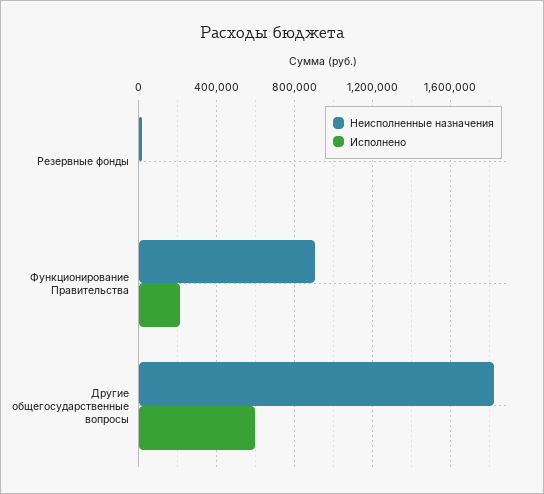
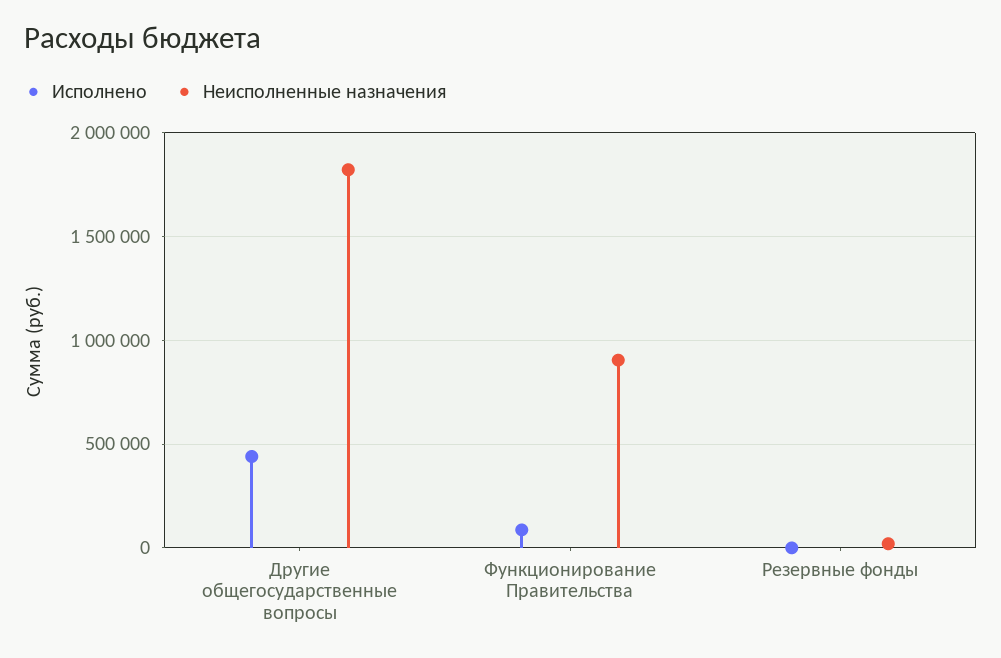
  {
    "Неисполненные назначения": {
      "Резервные фонды": 0,
      "Функционирование Правительства": 900000,
      "Другие общегосударственные вопросы": 1800000
    },
    "Исполнено": {
      "Резервные фонды": 0,
-     "Функционирование Правительства": 200000,
+     "Функционирование Правительства": 100000,
-     "Другие общегосударственные вопросы": 600000
+     "Другие общегосударственные вопросы": 450000
    }
  }

